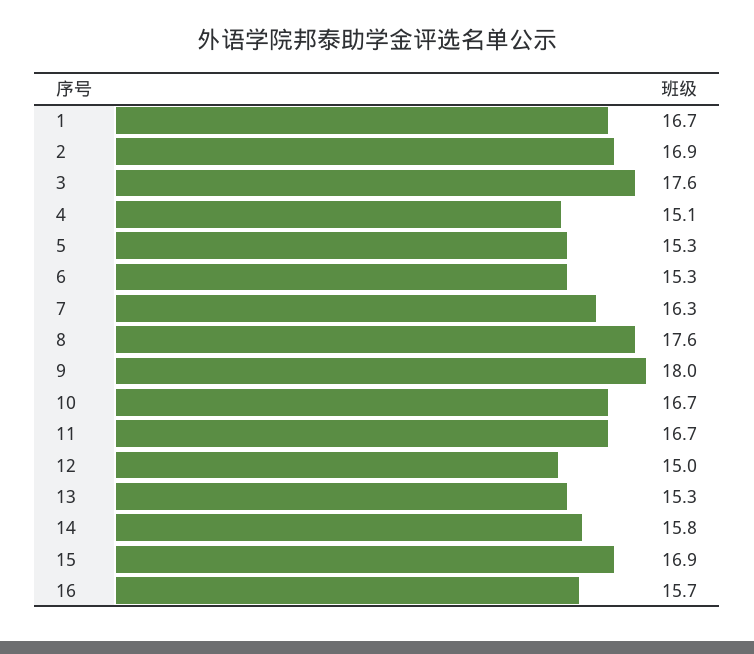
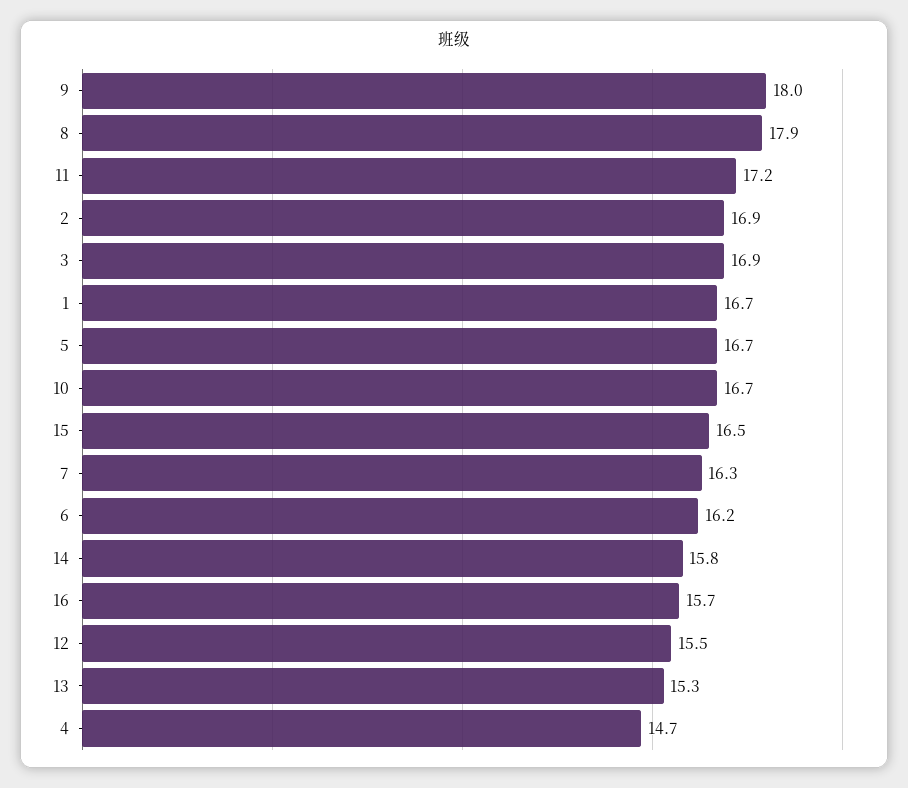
  {
    "1": 16.7,
    "2": 16.9,
-   "3": 17.6,
+   "3": 16.9,
-   "4": 15.1,
+   "4": 14.7,
-   "5": 15.3,
+   "5": 16.7,
-   "6": 15.3,
+   "6": 16.2,
    "7": 16.3,
-   "8": 17.6,
+   "8": 17.9,
    "9": 18,
    "10": 16.7,
-   "11": 16.7,
+   "11": 17.2,
-   "12": 15,
+   "12": 15.5,
    "13": 15.3,
    "14": 15.8,
-   "15": 16.9,
+   "15": 16.5,
    "16": 15.7
  }

